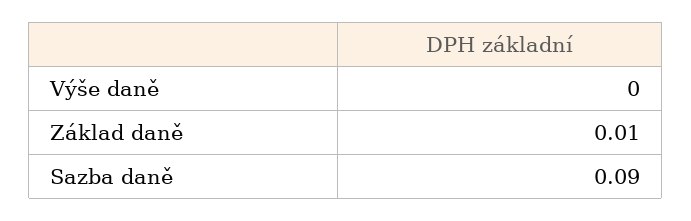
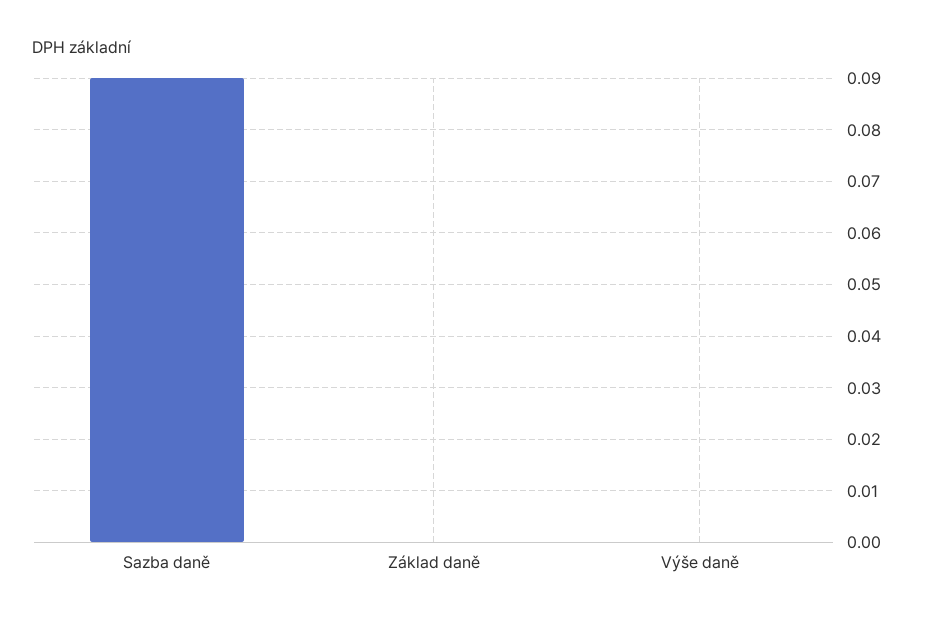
  {
    "Výše daně": 0,
-   "Základ daně": 0.01,
+   "Základ daně": 0,
    "Sazba daně": 0.09
  }

